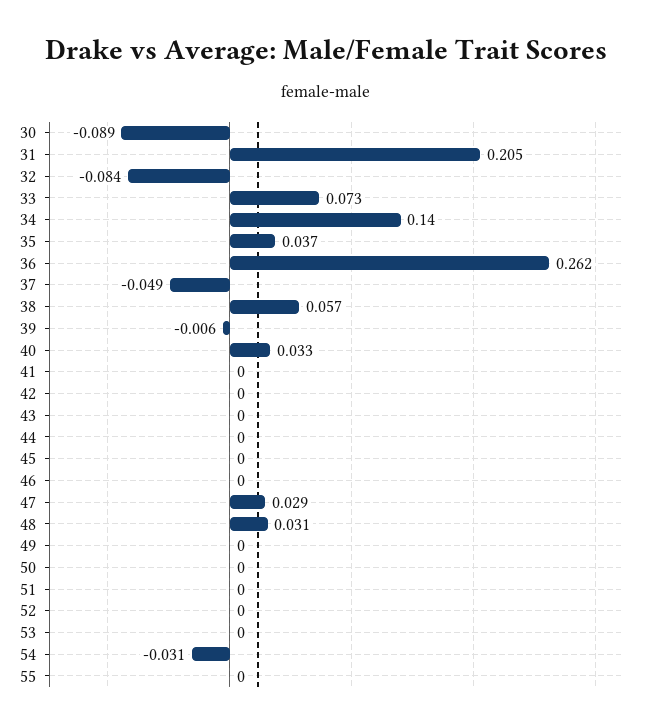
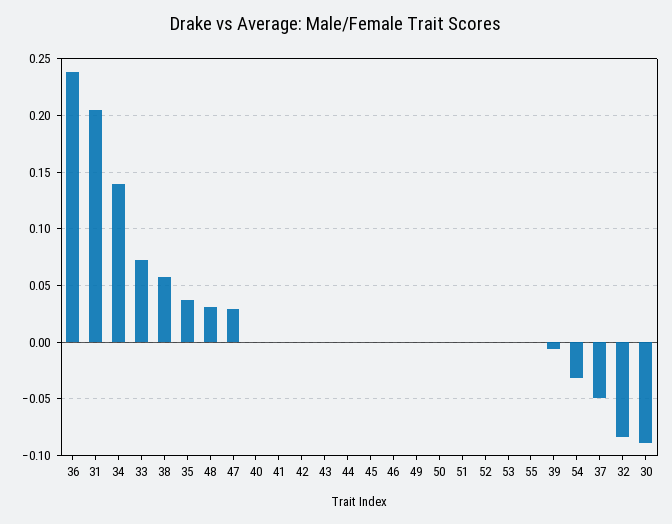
  {
    "30": -0.089,
    "31": 0.205,
    "32": -0.084,
    "33": 0.073,
    "34": 0.14,
    "35": 0.037,
-   "36": 0.262,
+   "36": 0.24,
    "37": -0.049,
    "38": 0.057,
    "39": -0.006,
-   "40": 0.033,
+   "40": 0,
    "41": 0,
    "42": 0,
    "43": 0,
    "44": 0,
    "45": 0,
    "46": 0,
    "47": 0.029,
    "48": 0.031,
    "49": 0,
    "50": 0,
    "51": 0,
    "52": 0,
    "53": 0,
    "54": -0.031,
    "55": 0
  }

